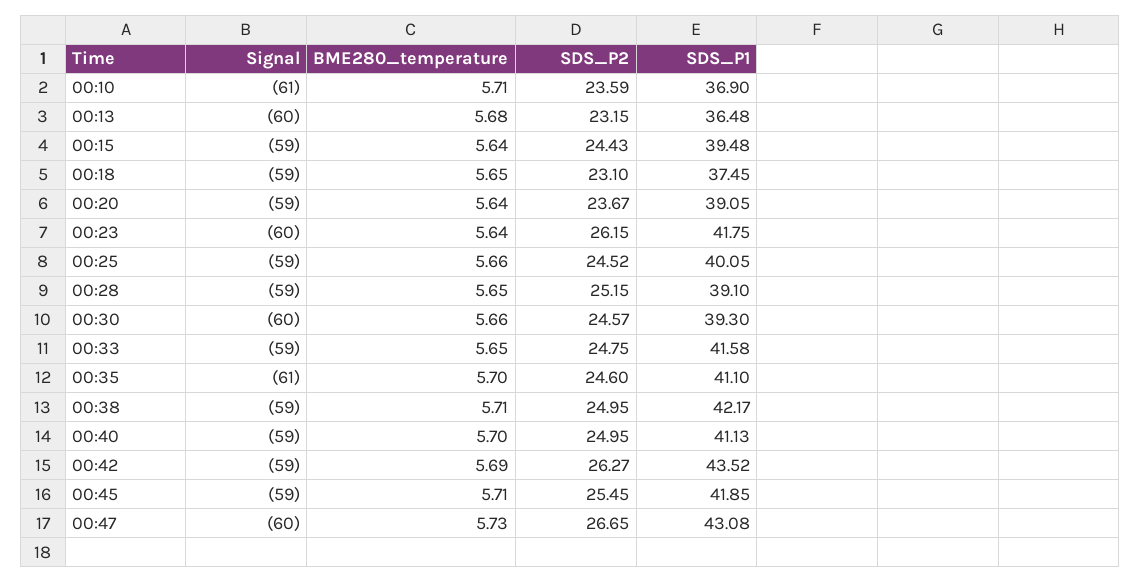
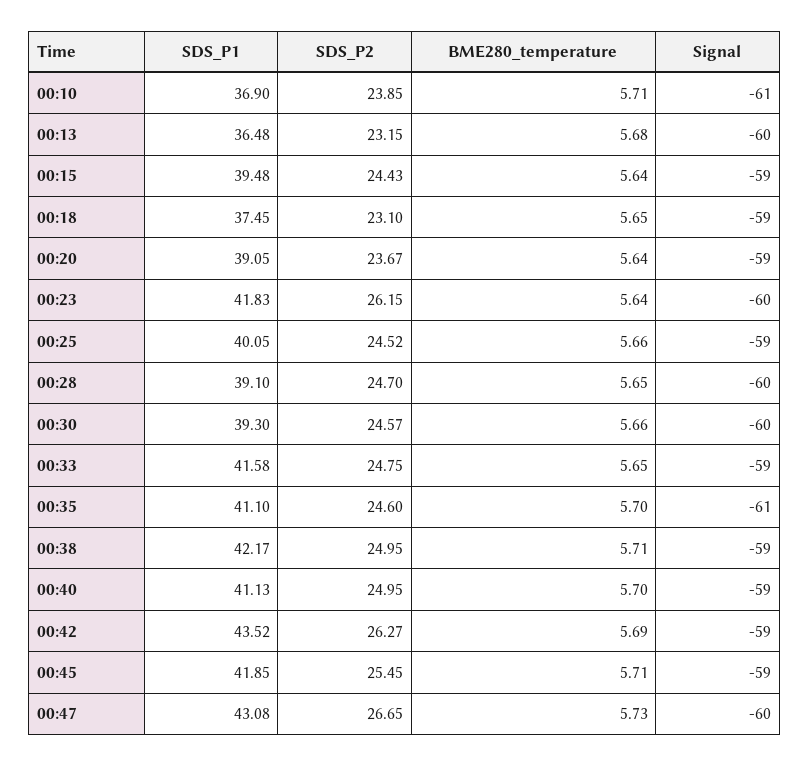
  {
    "Signal": {
      "00:10": -61,
      "00:13": -60,
      "00:15": -59,
      "00:18": -59,
      "00:20": -59,
      "00:23": -60,
      "00:25": -59,
-     "00:28": -59,
+     "00:28": -60,
      "00:30": -60,
      "00:33": -59,
      "00:35": -61,
      "00:38": -59,
      "00:40": -59,
      "00:42": -59,
      "00:45": -59,
      "00:47": -60
    },
    "BME280_temperature": {
      "00:10": 5.71,
      "00:13": 5.68,
      "00:15": 5.64,
      "00:18": 5.65,
      "00:20": 5.64,
      "00:23": 5.64,
      "00:25": 5.66,
      "00:28": 5.65,
      "00:30": 5.66,
      "00:33": 5.65,
      "00:35": 5.7,
      "00:38": 5.71,
      "00:40": 5.7,
      "00:42": 5.69,
      "00:45": 5.71,
      "00:47": 5.73
    },
    "SDS_P2": {
-     "00:10": 23.59,
+     "00:10": 23.85,
      "00:13": 23.15,
      "00:15": 24.43,
      "00:18": 23.1,
      "00:20": 23.67,
      "00:23": 26.15,
      "00:25": 24.52,
-     "00:28": 25.15,
+     "00:28": 24.7,
      "00:30": 24.57,
      "00:33": 24.75,
      "00:35": 24.6,
      "00:38": 24.95,
      "00:40": 24.95,
      "00:42": 26.27,
      "00:45": 25.45,
      "00:47": 26.65
    },
    "SDS_P1": {
      "00:10": 36.9,
      "00:13": 36.48,
      "00:15": 39.48,
      "00:18": 37.45,
      "00:20": 39.05,
-     "00:23": 41.75,
+     "00:23": 41.83,
      "00:25": 40.05,
      "00:28": 39.1,
      "00:30": 39.3,
      "00:33": 41.58,
      "00:35": 41.1,
      "00:38": 42.17,
      "00:40": 41.13,
      "00:42": 43.52,
      "00:45": 41.85,
      "00:47": 43.08
    }
  }

